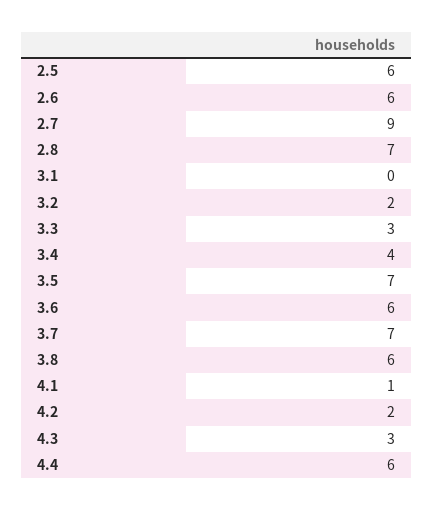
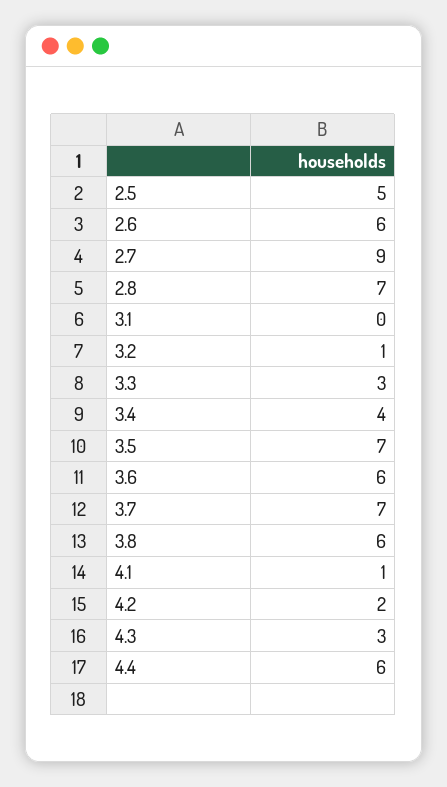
  {
-   "2.5": 6,
+   "2.5": 5,
    "2.6": 6,
    "2.7": 9,
    "2.8": 7,
    "3.1": 0,
-   "3.2": 2,
+   "3.2": 1,
    "3.3": 3,
    "3.4": 4,
    "3.5": 7,
    "3.6": 6,
    "3.7": 7,
    "3.8": 6,
    "4.1": 1,
    "4.2": 2,
    "4.3": 3,
    "4.4": 6
  }

